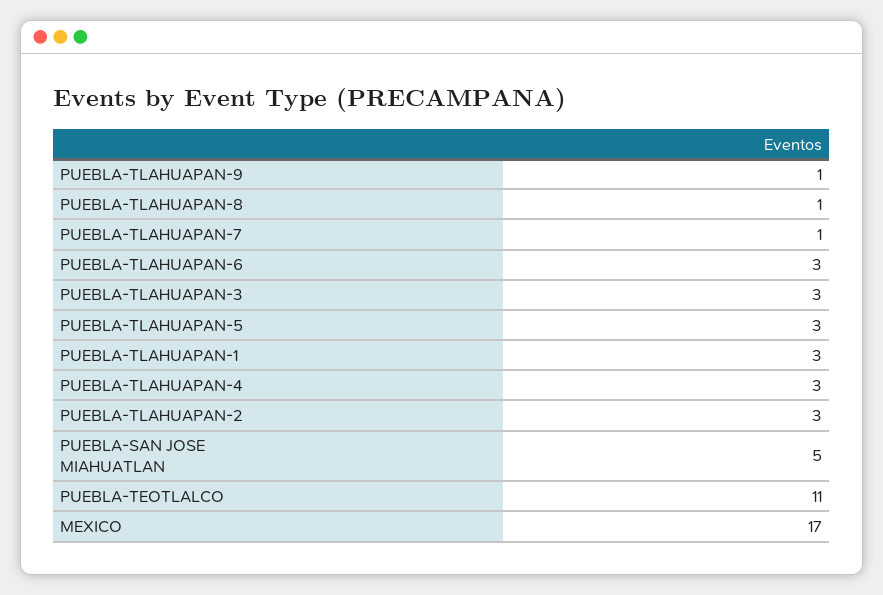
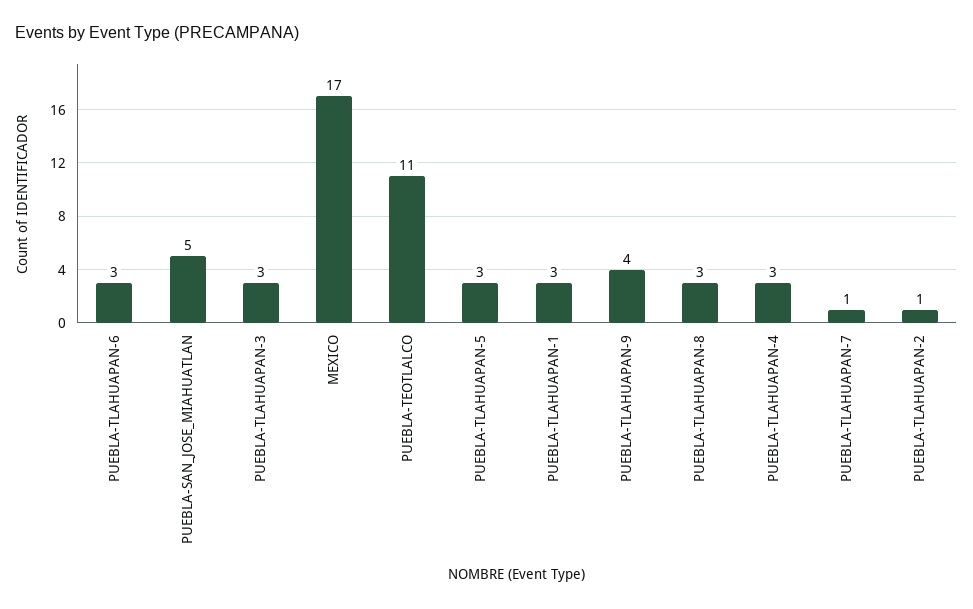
  {
-   "PUEBLA-TLAHUAPAN-9": 1,
+   "PUEBLA-TLAHUAPAN-9": 4,
-   "PUEBLA-TLAHUAPAN-8": 1,
+   "PUEBLA-TLAHUAPAN-8": 3,
    "PUEBLA-TLAHUAPAN-7": 1,
    "PUEBLA-TLAHUAPAN-6": 3,
    "PUEBLA-TLAHUAPAN-3": 3,
    "PUEBLA-TLAHUAPAN-5": 3,
    "PUEBLA-TLAHUAPAN-1": 3,
    "PUEBLA-TLAHUAPAN-4": 3,
-   "PUEBLA-TLAHUAPAN-2": 3,
+   "PUEBLA-TLAHUAPAN-2": 1,
    "PUEBLA-SAN JOSE MIAHUATLAN": 5,
    "PUEBLA-TEOTLALCO": 11,
    "MEXICO": 17
  }

